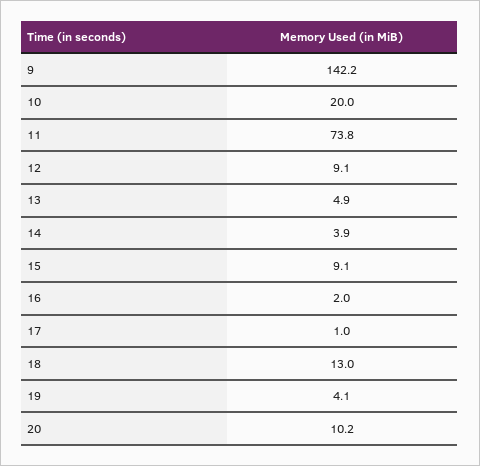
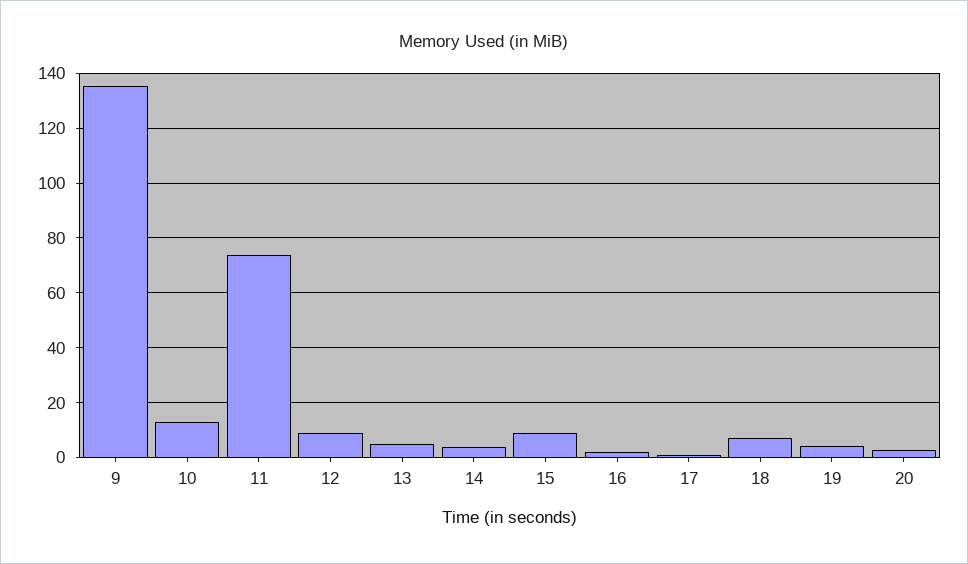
  {
-   "9": 142.2,
+   "9": 135,
-   "10": 20,
+   "10": 12.5,
    "11": 73.8,
    "12": 9.1,
    "13": 4.9,
    "14": 3.9,
    "15": 9.1,
    "16": 2,
    "17": 1,
-   "18": 13,
+   "18": 7.5,
    "19": 4.1,
-   "20": 10.2
+   "20": 2.5
  }

